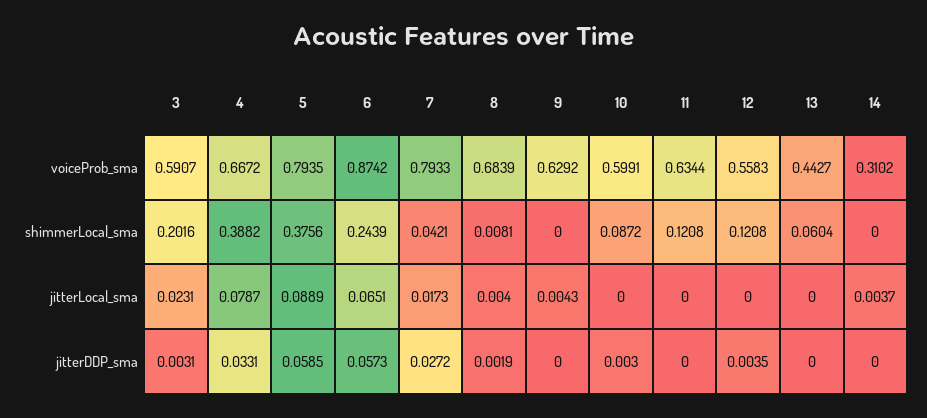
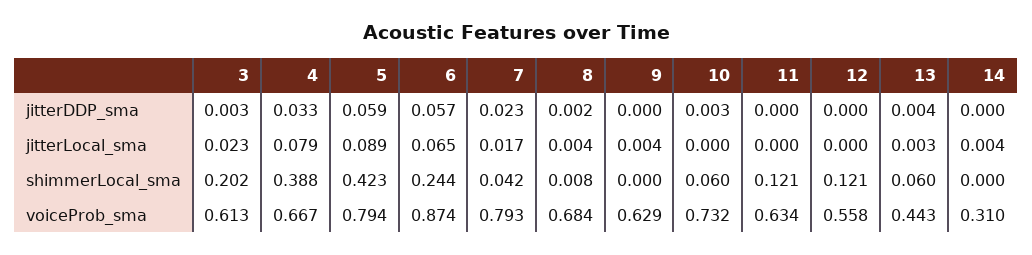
  {
    "3": {
-     "voiceProb_sma": 0.5907,
+     "voiceProb_sma": 0.613,
      "shimmerLocal_sma": 0.2016,
      "jitterLocal_sma": 0.0231,
      "jitterDDP_sma": 0.0031
    },
    "4": {
      "voiceProb_sma": 0.6672,
      "shimmerLocal_sma": 0.3882,
      "jitterLocal_sma": 0.0787,
      "jitterDDP_sma": 0.0331
    },
    "5": {
      "voiceProb_sma": 0.7935,
-     "shimmerLocal_sma": 0.3756,
+     "shimmerLocal_sma": 0.423,
      "jitterLocal_sma": 0.0889,
      "jitterDDP_sma": 0.0585
    },
    "6": {
      "voiceProb_sma": 0.8742,
      "shimmerLocal_sma": 0.2439,
      "jitterLocal_sma": 0.0651,
      "jitterDDP_sma": 0.0573
    },
    "7": {
      "voiceProb_sma": 0.7933,
      "shimmerLocal_sma": 0.0421,
      "jitterLocal_sma": 0.0173,
-     "jitterDDP_sma": 0.0272
+     "jitterDDP_sma": 0.023
    },
    "8": {
      "voiceProb_sma": 0.6839,
      "shimmerLocal_sma": 0.0081,
      "jitterLocal_sma": 0.004,
      "jitterDDP_sma": 0.0019
    },
    "9": {
      "voiceProb_sma": 0.6292,
      "shimmerLocal_sma": 0,
      "jitterLocal_sma": 0.0043,
      "jitterDDP_sma": 0
    },
    "10": {
-     "voiceProb_sma": 0.5991,
+     "voiceProb_sma": 0.732,
-     "shimmerLocal_sma": 0.0872,
+     "shimmerLocal_sma": 0.06,
      "jitterLocal_sma": 0,
      "jitterDDP_sma": 0.003
    },
    "11": {
      "voiceProb_sma": 0.6344,
      "shimmerLocal_sma": 0.1208,
      "jitterLocal_sma": 0,
      "jitterDDP_sma": 0
    },
    "12": {
      "voiceProb_sma": 0.5583,
      "shimmerLocal_sma": 0.1208,
      "jitterLocal_sma": 0,
-     "jitterDDP_sma": 0.0035
+     "jitterDDP_sma": 0
    },
    "13": {
      "voiceProb_sma": 0.4427,
      "shimmerLocal_sma": 0.0604,
-     "jitterLocal_sma": 0,
+     "jitterLocal_sma": 0.003,
-     "jitterDDP_sma": 0
+     "jitterDDP_sma": 0.004
    },
    "14": {
      "voiceProb_sma": 0.3102,
      "shimmerLocal_sma": 0,
      "jitterLocal_sma": 0.0037,
      "jitterDDP_sma": 0
    }
  }

